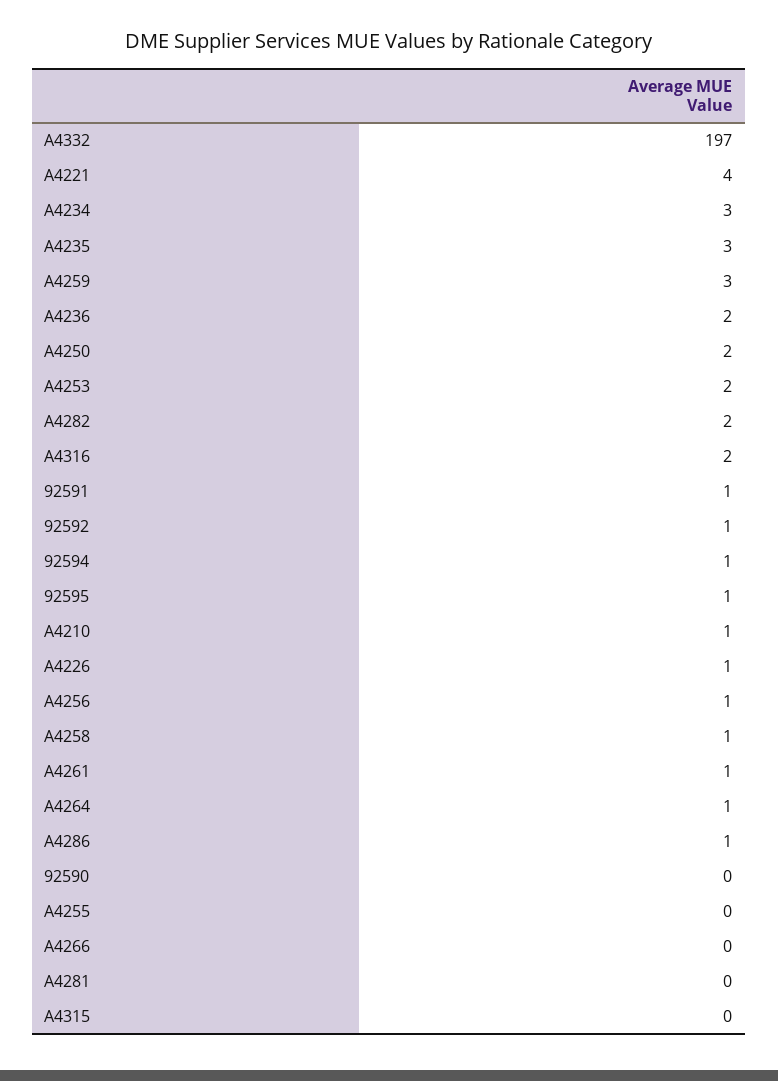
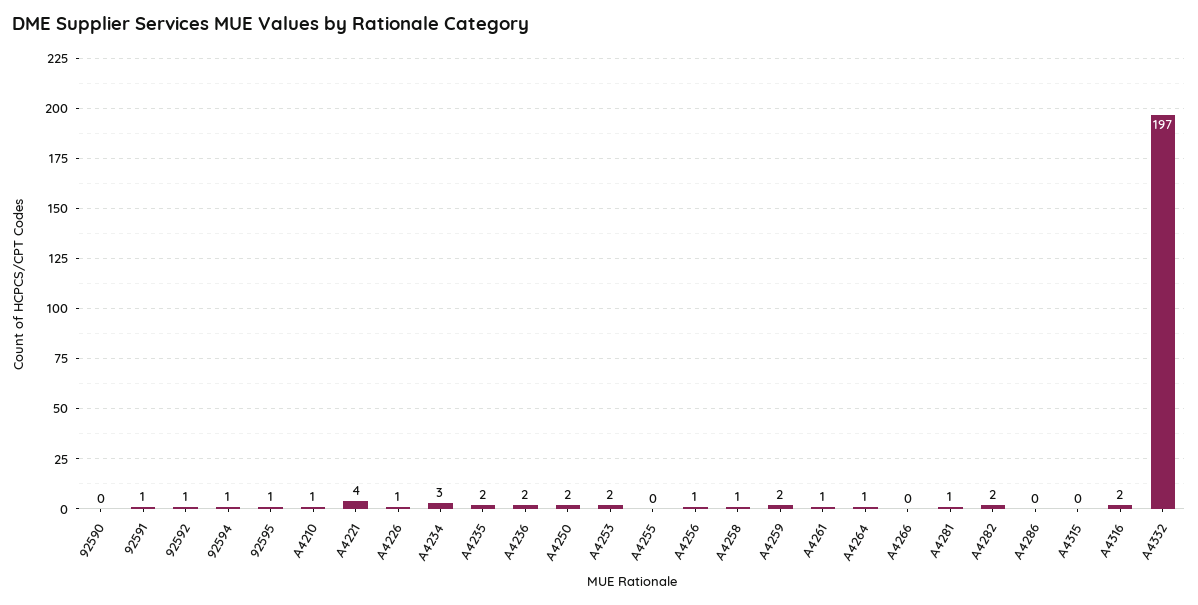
  {
    "A4332": 197,
    "A4221": 4,
    "A4234": 3,
-   "A4235": 3,
+   "A4235": 2,
-   "A4259": 3,
+   "A4259": 2,
    "A4236": 2,
    "A4250": 2,
    "A4253": 2,
    "A4282": 2,
    "A4316": 2,
    "92591": 1,
    "92592": 1,
    "92594": 1,
    "92595": 1,
    "A4210": 1,
    "A4226": 1,
    "A4256": 1,
    "A4258": 1,
    "A4261": 1,
    "A4264": 1,
-   "A4286": 1,
+   "A4286": 0,
    "92590": 0,
    "A4255": 0,
    "A4266": 0,
-   "A4281": 0,
+   "A4281": 1,
    "A4315": 0
  }

